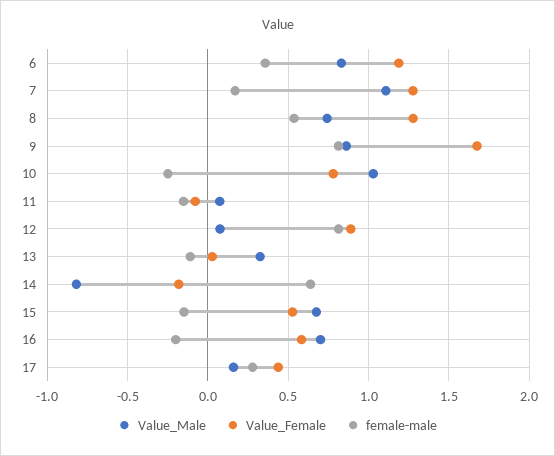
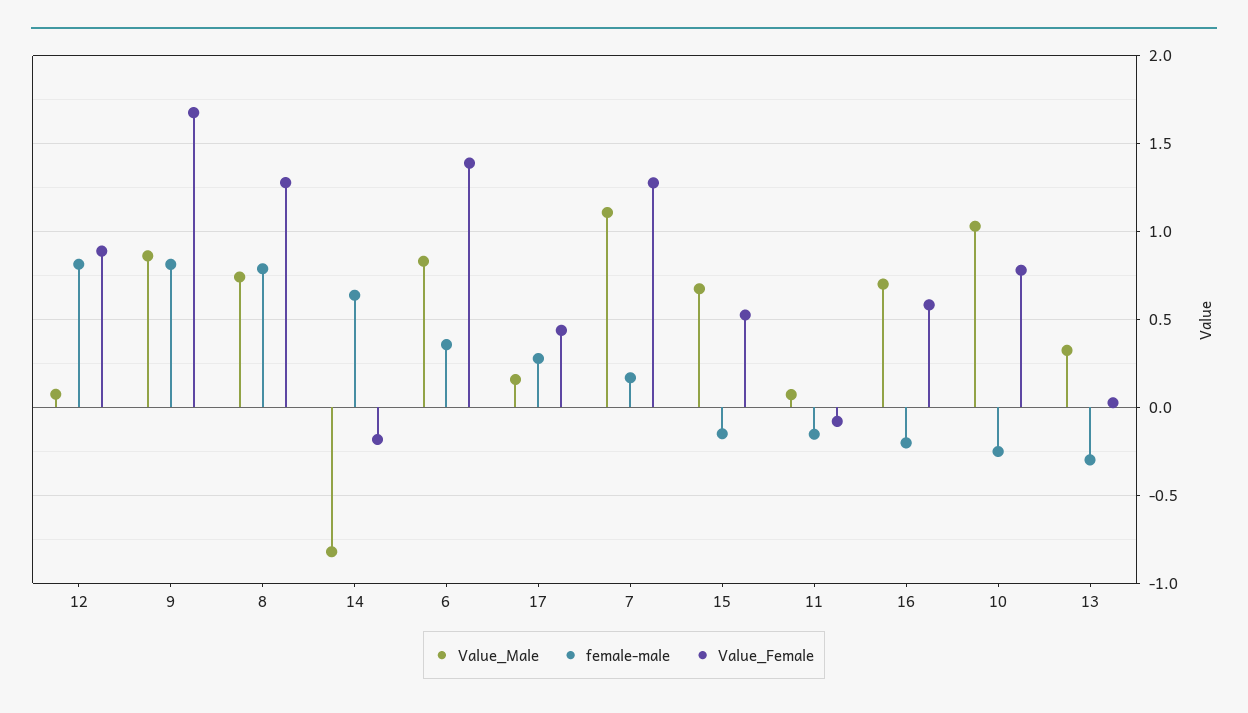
  {
    "Value_Male": {
      "6": 0.85,
      "7": 1.1,
      "8": 0.75,
      "9": 0.85,
      "10": 1.05,
      "11": 0.05,
      "12": 0.1,
      "13": 0.35,
      "14": -0.8,
      "15": 0.7,
      "16": 0.7,
      "17": 0.15
    },
    "Value_Female": {
-     "6": 1.2,
+     "6": 1.4,
      "7": 1.3,
      "8": 1.3,
      "9": 1.7,
      "10": 0.8,
      "11": -0.1,
      "12": 0.9,
      "13": 0.05,
      "14": -0.2,
      "15": 0.55,
      "16": 0.6,
      "17": 0.45
    },
    "female-male": {
      "6": 0.35,
      "7": 0.15,
-     "8": 0.55,
+     "8": 0.8,
      "9": 0.8,
      "10": -0.25,
      "11": -0.15,
      "12": 0.8,
-     "13": -0.1,
+     "13": -0.3,
      "14": 0.65,
      "15": -0.15,
      "16": -0.2,
      "17": 0.3
    }
  }

